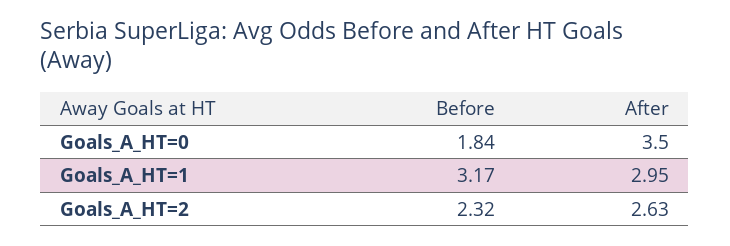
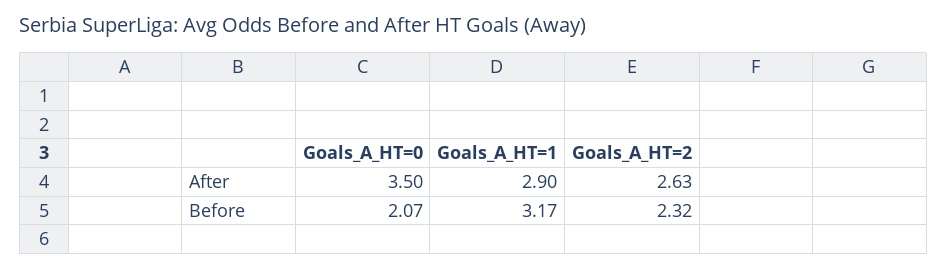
  {
    "Before": {
-     "Goals_A_HT=0": 1.84,
+     "Goals_A_HT=0": 2.07,
      "Goals_A_HT=1": 3.17,
      "Goals_A_HT=2": 2.32
    },
    "After": {
      "Goals_A_HT=0": 3.5,
-     "Goals_A_HT=1": 2.95,
+     "Goals_A_HT=1": 2.9,
      "Goals_A_HT=2": 2.63
    }
  }

